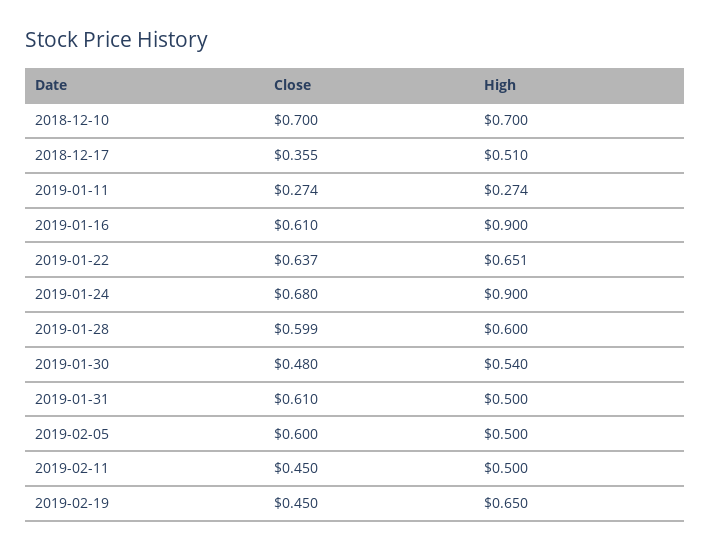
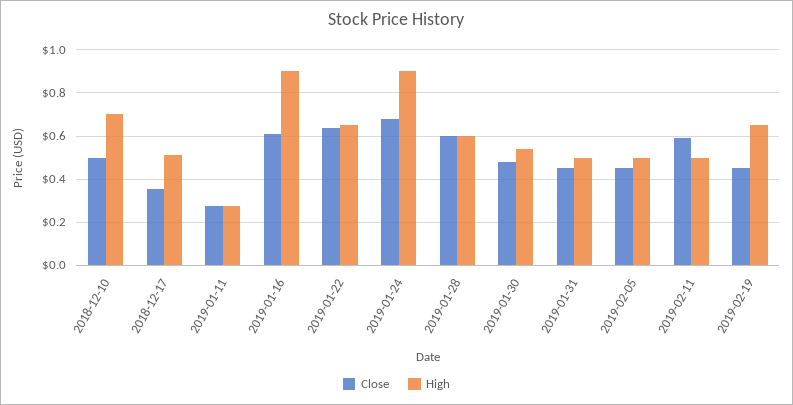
  {
    "Close": {
-     "2018-12-10": 0.7,
+     "2018-12-10": 0.5,
      "2018-12-17": 0.355,
      "2019-01-11": 0.274,
      "2019-01-16": 0.61,
      "2019-01-22": 0.637,
      "2019-01-24": 0.68,
      "2019-01-28": 0.599,
      "2019-01-30": 0.48,
-     "2019-01-31": 0.61,
+     "2019-01-31": 0.45,
-     "2019-02-05": 0.6,
+     "2019-02-05": 0.45,
-     "2019-02-11": 0.45,
+     "2019-02-11": 0.6,
      "2019-02-19": 0.45
    },
    "High": {
      "2018-12-10": 0.7,
      "2018-12-17": 0.51,
      "2019-01-11": 0.274,
      "2019-01-16": 0.9,
      "2019-01-22": 0.651,
      "2019-01-24": 0.9,
      "2019-01-28": 0.6,
      "2019-01-30": 0.54,
      "2019-01-31": 0.5,
      "2019-02-05": 0.5,
      "2019-02-11": 0.5,
      "2019-02-19": 0.65
    }
  }

